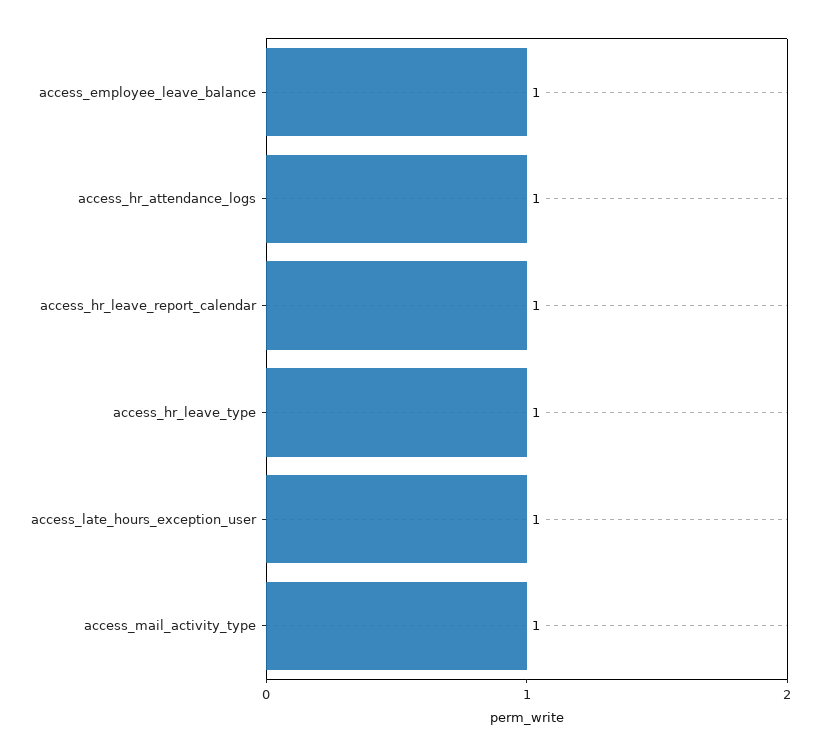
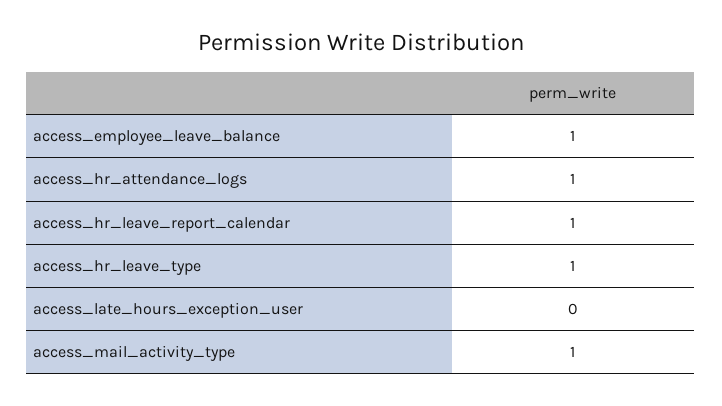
  {
    "access_employee_leave_balance": 1,
    "access_hr_attendance_logs": 1,
    "access_hr_leave_report_calendar": 1,
    "access_hr_leave_type": 1,
-   "access_late_hours_exception_user": 1,
+   "access_late_hours_exception_user": 0,
    "access_mail_activity_type": 1
  }

